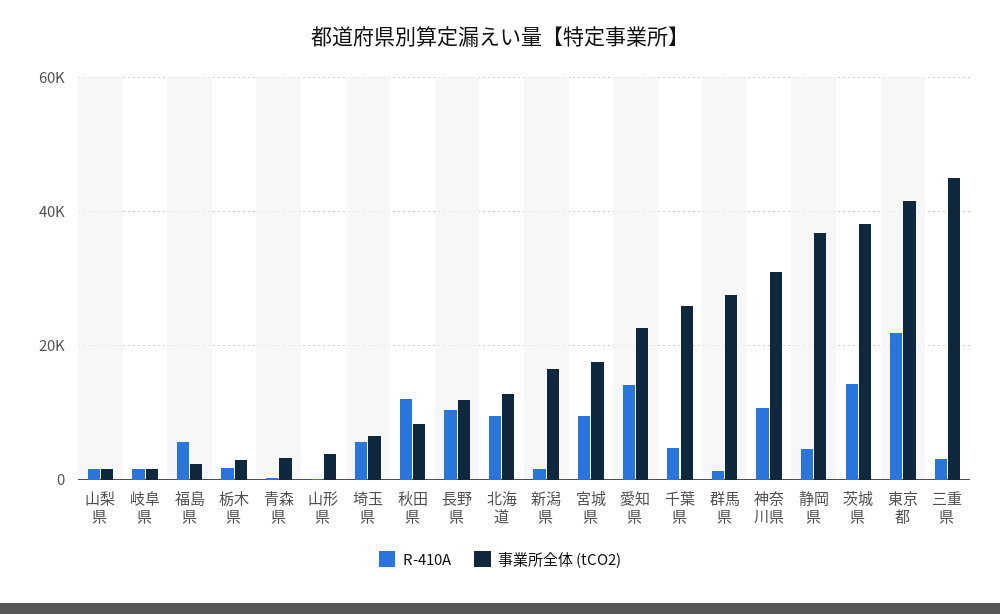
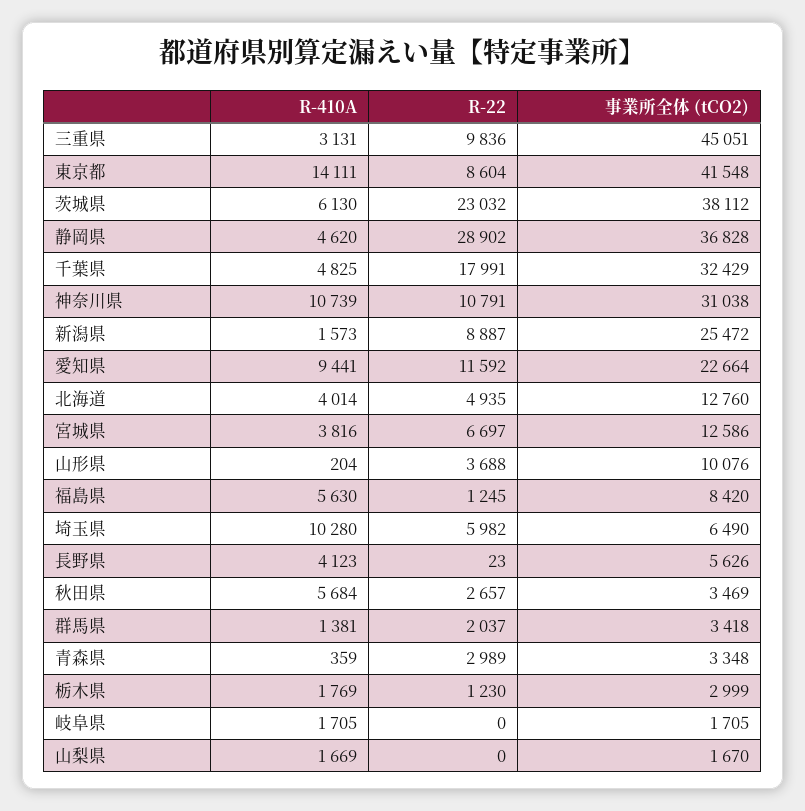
  {
    "R-410A": {
      "山梨県": 1669,
      "岐阜県": 1705,
      "福島県": 5630,
      "栃木県": 1769,
      "青森県": 359,
      "山形県": 204,
-     "埼玉県": 6000,
+     "埼玉県": 10280,
-     "秋田県": 12000,
+     "秋田県": 5684,
-     "長野県": 10000,
+     "長野県": 4123,
-     "北海道": 10000,
+     "北海道": 4014,
      "新潟県": 1573,
-     "宮城県": 10000,
+     "宮城県": 3816,
-     "愛知県": 14000,
+     "愛知県": 9441,
      "千葉県": 4825,
      "群馬県": 1381,
      "神奈川県": 10739,
      "静岡県": 4620,
-     "茨城県": 14000,
+     "茨城県": 6130,
-     "東京都": 22000,
+     "東京都": 14111,
      "三重県": 3131
    },
    "事業所全体 (tCO2)": {
      "山梨県": 1670,
      "岐阜県": 1705,
-     "福島県": 2000,
+     "福島県": 8420,
      "栃木県": 2999,
      "青森県": 3348,
-     "山形県": 4000,
+     "山形県": 10076,
      "埼玉県": 6490,
-     "秋田県": 8000,
+     "秋田県": 3469,
-     "長野県": 12000,
+     "長野県": 5626,
      "北海道": 12760,
-     "新潟県": 16000,
+     "新潟県": 25472,
-     "宮城県": 18000,
+     "宮城県": 12586,
      "愛知県": 22664,
-     "千葉県": 26000,
+     "千葉県": 32429,
-     "群馬県": 28000,
+     "群馬県": 3418,
      "神奈川県": 31038,
      "静岡県": 36828,
      "茨城県": 38112,
      "東京都": 41548,
      "三重県": 45051
-   }
+   },
+   "R-22": {
+     "三重県": 9836,
+     "東京都": 8604,
+     "茨城県": 23032,
+     "静岡県": 28902,
+     "千葉県": 17991,
+     "神奈川県": 10791,
+     "新潟県": 8887,
+     "愛知県": 11592,
+     "北海道": 4935,
+     "宮城県": 6697,
+     "山形県": 3688,
+     "福島県": 1245,
+     "埼玉県": 5982,
+     "長野県": 23,
+     "秋田県": 2657,
+     "群馬県": 2037,
+     "青森県": 2989,
+     "栃木県": 1230,
+     "岐阜県": 0,
+     "山梨県": 0
+   }
  }

